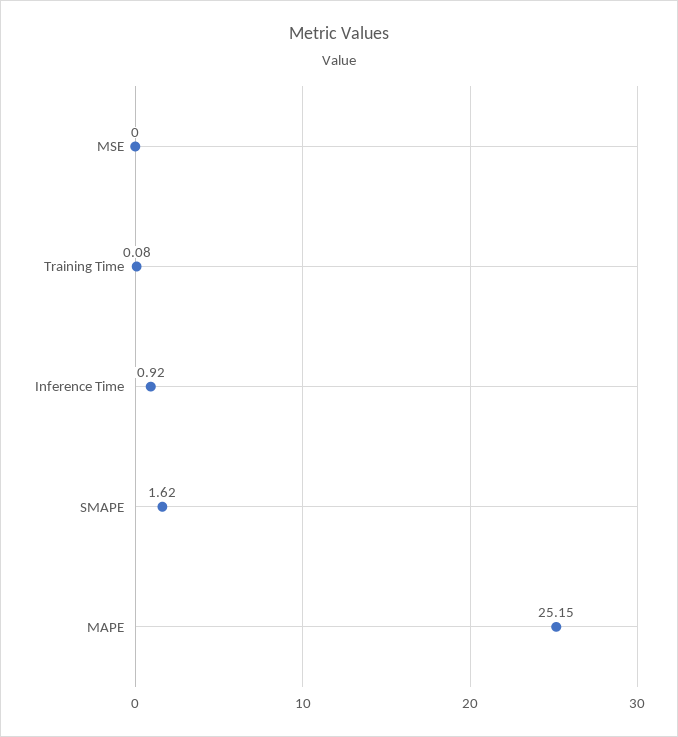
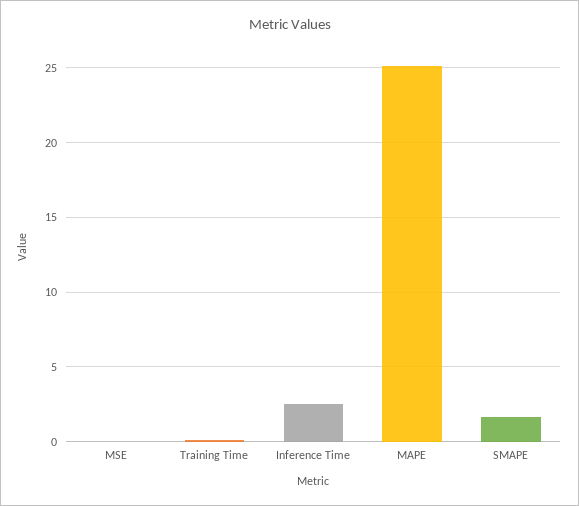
  {
    "MSE": 0,
    "Training Time": 0.08,
-   "Inference Time": 0.92,
+   "Inference Time": 2.5,
    "SMAPE": 1.62,
    "MAPE": 25.15
  }

